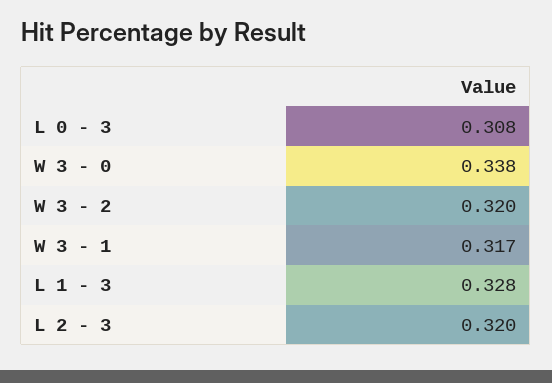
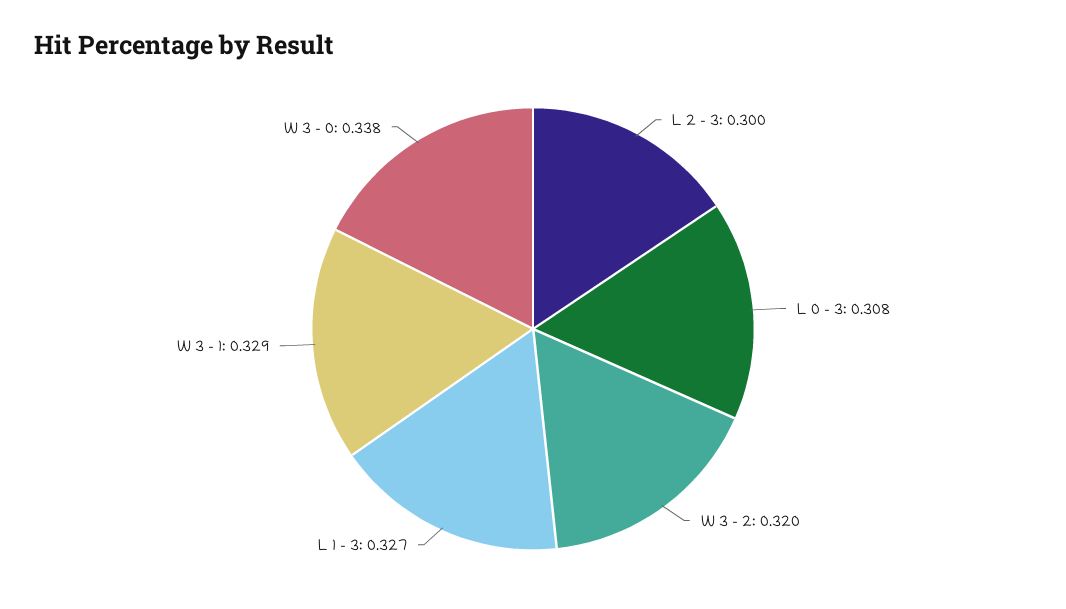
  {
    "L 0 - 3": 0.308,
    "W 3 - 0": 0.338,
    "W 3 - 2": 0.32,
-   "W 3 - 1": 0.317,
+   "W 3 - 1": 0.329,
-   "L 1 - 3": 0.328,
+   "L 1 - 3": 0.327,
-   "L 2 - 3": 0.32
+   "L 2 - 3": 0.3
  }

